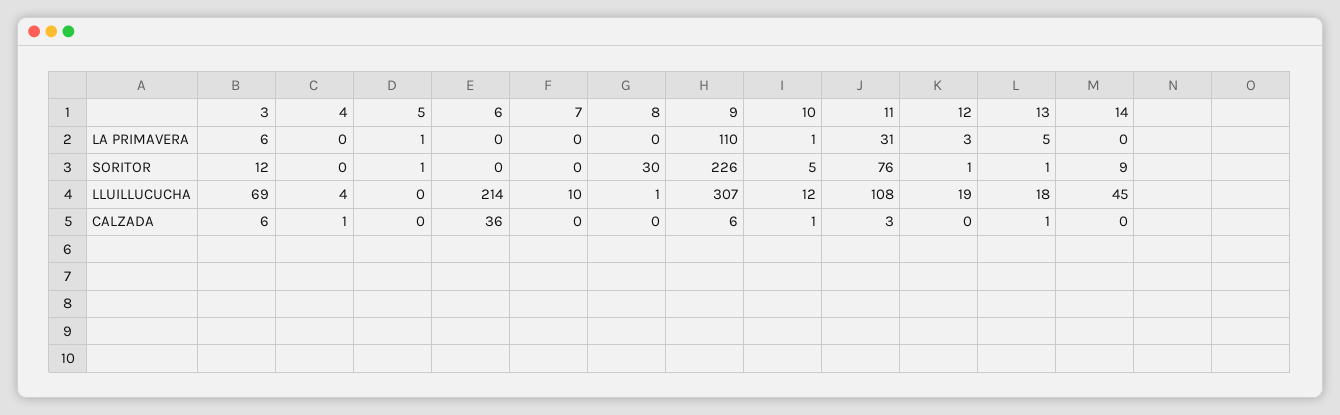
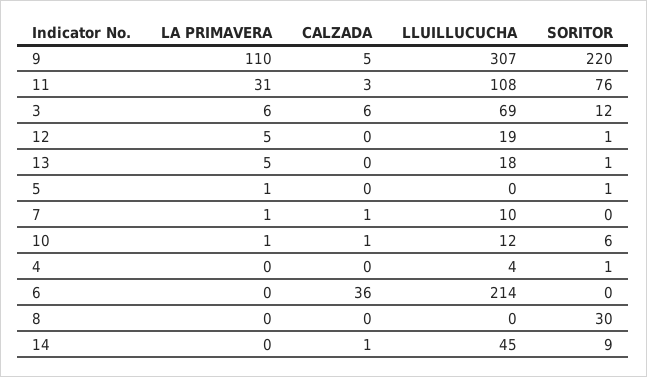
  {
    "3": {
      "LA PRIMAVERA": 6,
      "SORITOR": 12,
      "LLUILLUCUCHA": 69,
      "CALZADA": 6
    },
    "4": {
      "LA PRIMAVERA": 0,
-     "SORITOR": 0,
+     "SORITOR": 1,
      "LLUILLUCUCHA": 4,
-     "CALZADA": 1
+     "CALZADA": 0
    },
    "5": {
      "LA PRIMAVERA": 1,
      "SORITOR": 1,
      "LLUILLUCUCHA": 0,
      "CALZADA": 0
    },
    "6": {
      "LA PRIMAVERA": 0,
      "SORITOR": 0,
      "LLUILLUCUCHA": 214,
      "CALZADA": 36
    },
    "7": {
-     "LA PRIMAVERA": 0,
+     "LA PRIMAVERA": 1,
      "SORITOR": 0,
      "LLUILLUCUCHA": 10,
-     "CALZADA": 0
+     "CALZADA": 1
    },
    "8": {
      "LA PRIMAVERA": 0,
      "SORITOR": 30,
-     "LLUILLUCUCHA": 1,
+     "LLUILLUCUCHA": 0,
      "CALZADA": 0
    },
    "9": {
      "LA PRIMAVERA": 110,
-     "SORITOR": 226,
+     "SORITOR": 220,
      "LLUILLUCUCHA": 307,
-     "CALZADA": 6
+     "CALZADA": 5
    },
    "10": {
      "LA PRIMAVERA": 1,
-     "SORITOR": 5,
+     "SORITOR": 6,
      "LLUILLUCUCHA": 12,
      "CALZADA": 1
    },
    "11": {
      "LA PRIMAVERA": 31,
      "SORITOR": 76,
      "LLUILLUCUCHA": 108,
      "CALZADA": 3
    },
    "12": {
-     "LA PRIMAVERA": 3,
+     "LA PRIMAVERA": 5,
      "SORITOR": 1,
      "LLUILLUCUCHA": 19,
      "CALZADA": 0
    },
    "13": {
      "LA PRIMAVERA": 5,
      "SORITOR": 1,
      "LLUILLUCUCHA": 18,
-     "CALZADA": 1
+     "CALZADA": 0
    },
    "14": {
      "LA PRIMAVERA": 0,
      "SORITOR": 9,
      "LLUILLUCUCHA": 45,
-     "CALZADA": 0
+     "CALZADA": 1
    }
  }

